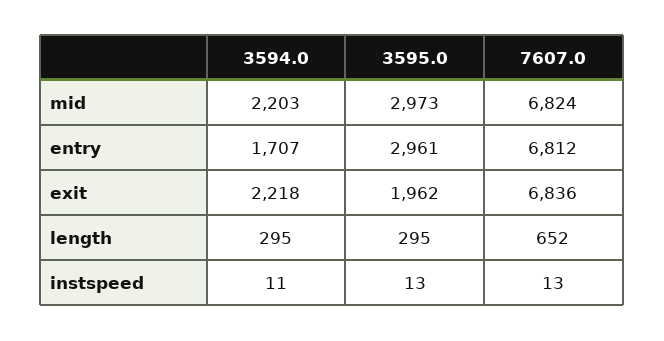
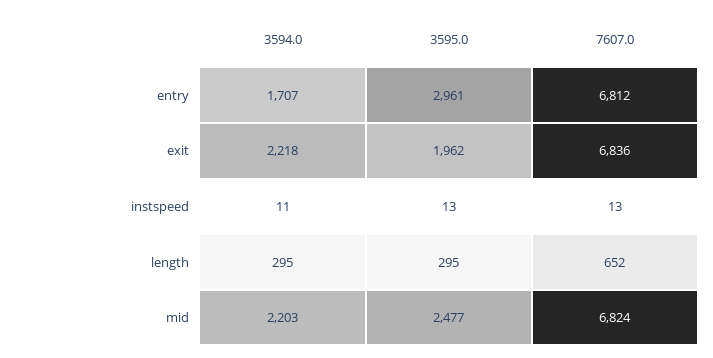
  {
    "3594.0": {
      "mid": 2203,
      "entry": 1707,
      "exit": 2218,
      "length": 295,
      "instspeed": 11
    },
    "3595.0": {
-     "mid": 2973,
+     "mid": 2477,
      "entry": 2961,
      "exit": 1962,
      "length": 295,
      "instspeed": 13
    },
    "7607.0": {
      "mid": 6824,
      "entry": 6812,
      "exit": 6836,
      "length": 652,
      "instspeed": 13
    }
  }

